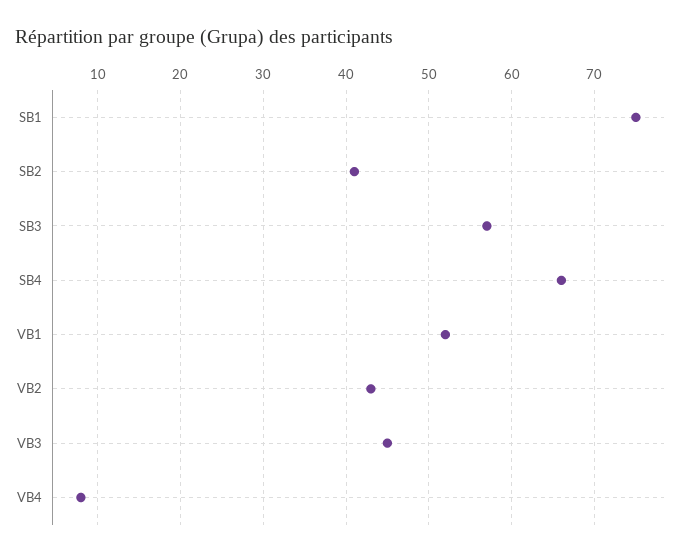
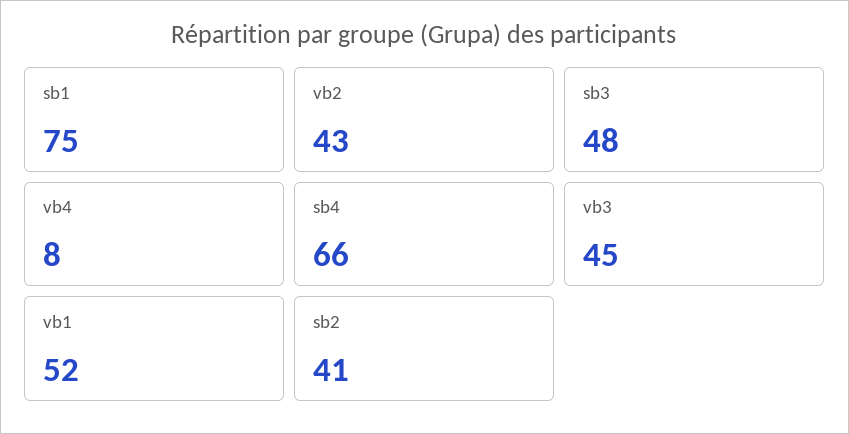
  {
    "SB1": 75,
    "SB2": 41,
-   "SB3": 57,
+   "SB3": 48,
    "SB4": 66,
    "VB1": 52,
    "VB2": 43,
    "VB3": 45,
    "VB4": 8
  }

